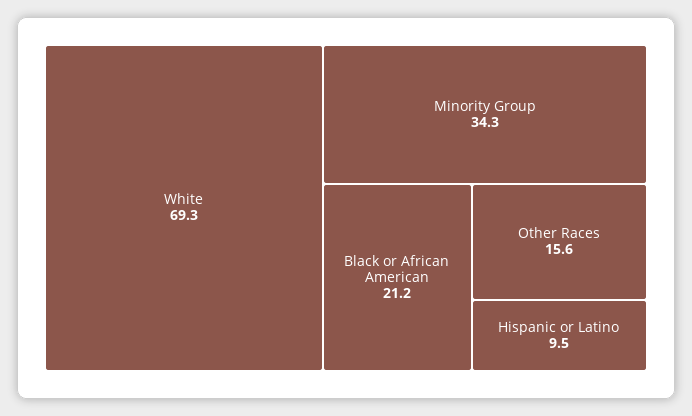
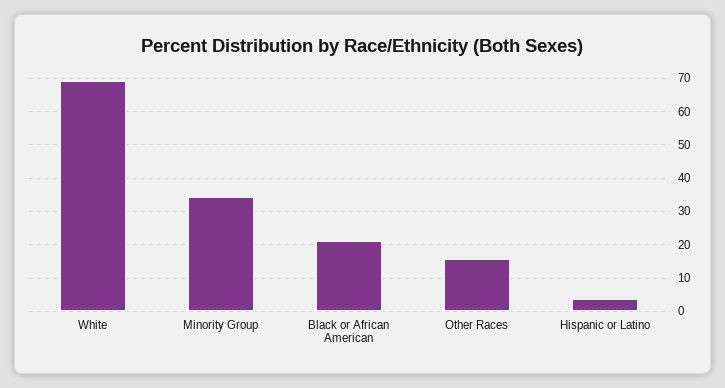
  {
    "White": 69.3,
    "Minority Group": 34.3,
    "Black or African American": 21.2,
    "Other Races": 15.6,
-   "Hispanic or Latino": 9.5
+   "Hispanic or Latino": 4
  }

